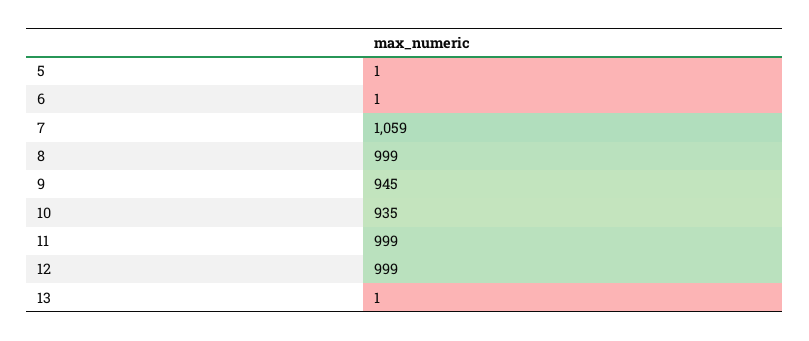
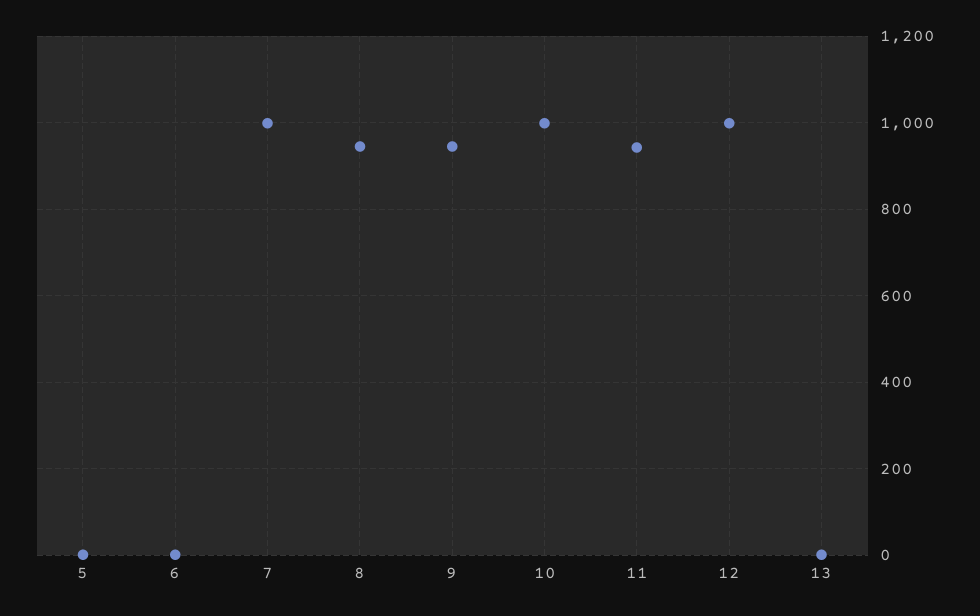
  {
    "5": 1,
    "6": 1,
-   "7": 1059,
+   "7": 1000,
-   "8": 999,
+   "8": 940,
    "9": 945,
-   "10": 935,
+   "10": 1000,
-   "11": 999,
+   "11": 940,
    "12": 999,
    "13": 1
  }

